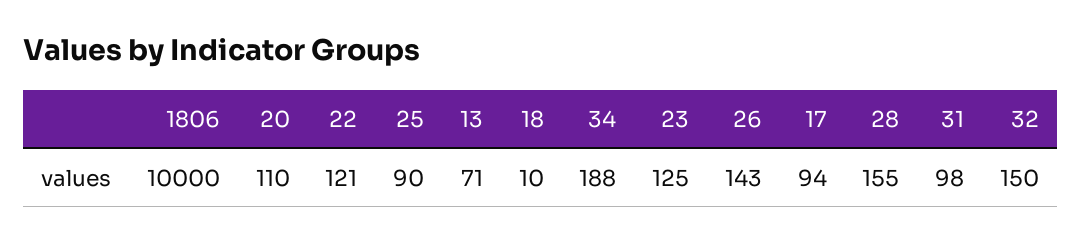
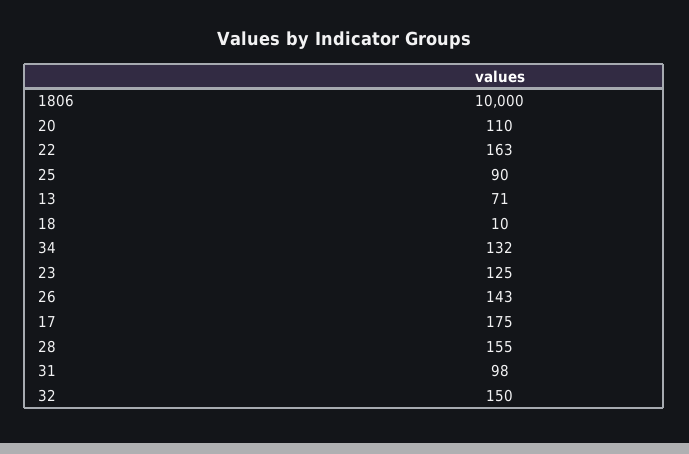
  {
    "1806": 10000,
    "20": 110,
-   "22": 121,
+   "22": 163,
    "25": 90,
    "13": 71,
    "18": 10,
-   "34": 188,
+   "34": 132,
    "23": 125,
    "26": 143,
-   "17": 94,
+   "17": 175,
    "28": 155,
    "31": 98,
    "32": 150
  }

